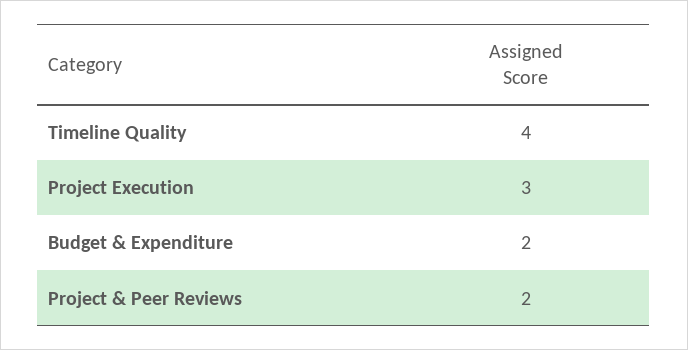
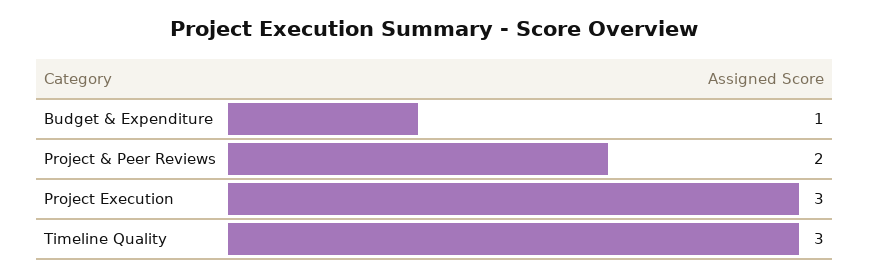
  {
-   "Timeline Quality": 4,
+   "Timeline Quality": 3,
    "Project Execution": 3,
-   "Budget & Expenditure": 2,
+   "Budget & Expenditure": 1,
    "Project & Peer Reviews": 2
  }

